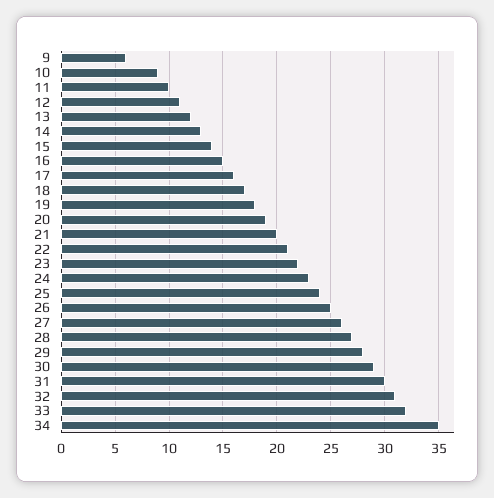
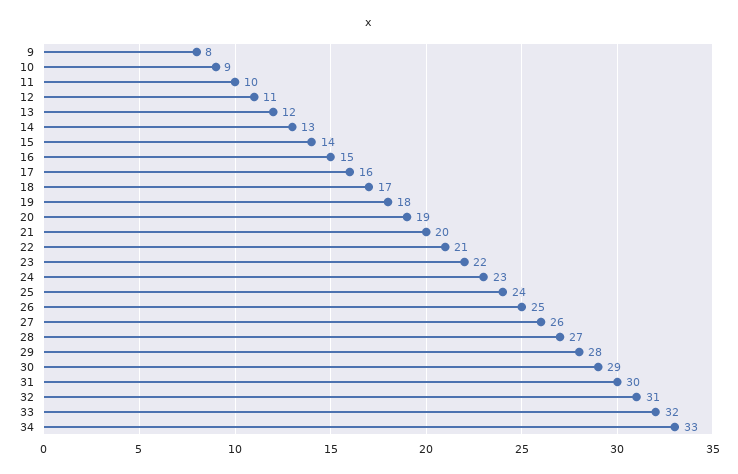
  {
-   "9": 6,
+   "9": 8,
    "10": 9,
    "11": 10,
    "12": 11,
    "13": 12,
    "14": 13,
    "15": 14,
    "16": 15,
    "17": 16,
    "18": 17,
    "19": 18,
    "20": 19,
    "21": 20,
    "22": 21,
    "23": 22,
    "24": 23,
    "25": 24,
    "26": 25,
    "27": 26,
    "28": 27,
    "29": 28,
    "30": 29,
    "31": 30,
    "32": 31,
    "33": 32,
-   "34": 35
+   "34": 33
  }

